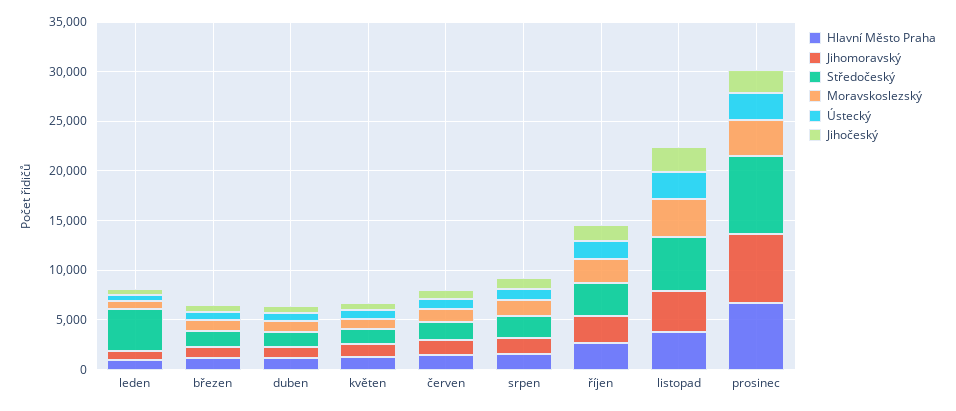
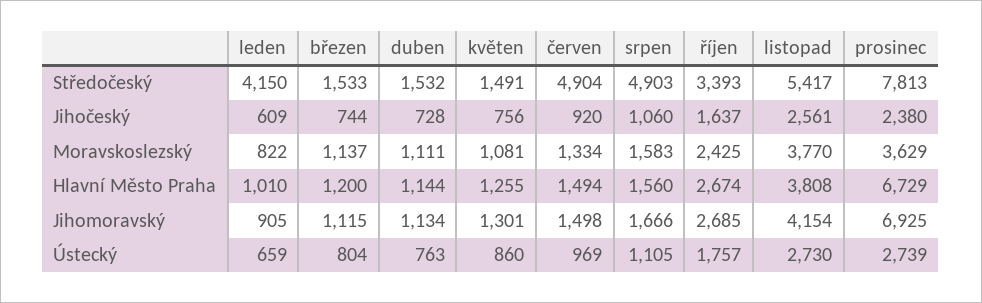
  {
    "Hlavní Město Praha": {
      "leden": 1010,
      "březen": 1200,
      "duben": 1144,
      "květen": 1255,
      "červen": 1494,
      "srpen": 1560,
      "říjen": 2674,
      "listopad": 3808,
      "prosinec": 6729
    },
    "Jihomoravský": {
      "leden": 905,
      "březen": 1115,
      "duben": 1134,
      "květen": 1301,
      "červen": 1498,
      "srpen": 1666,
      "říjen": 2685,
      "listopad": 4154,
      "prosinec": 6925
    },
    "Středočeský": {
      "leden": 4150,
      "březen": 1533,
      "duben": 1532,
      "květen": 1491,
-     "červen": 2000,
+     "červen": 4904,
-     "srpen": 2000,
+     "srpen": 4903,
      "říjen": 3393,
      "listopad": 5417,
      "prosinec": 7813
    },
    "Moravskoslezský": {
      "leden": 822,
      "březen": 1137,
      "duben": 1111,
      "květen": 1081,
      "červen": 1334,
      "srpen": 1583,
      "říjen": 2425,
      "listopad": 3770,
      "prosinec": 3629
    },
    "Ústecký": {
      "leden": 659,
      "březen": 804,
      "duben": 763,
      "květen": 860,
      "červen": 969,
      "srpen": 1105,
      "říjen": 1757,
      "listopad": 2730,
      "prosinec": 2739
    },
    "Jihočeský": {
      "leden": 609,
      "březen": 744,
      "duben": 728,
      "květen": 756,
      "červen": 920,
      "srpen": 1060,
      "říjen": 1637,
      "listopad": 2561,
      "prosinec": 2380
    }
  }

